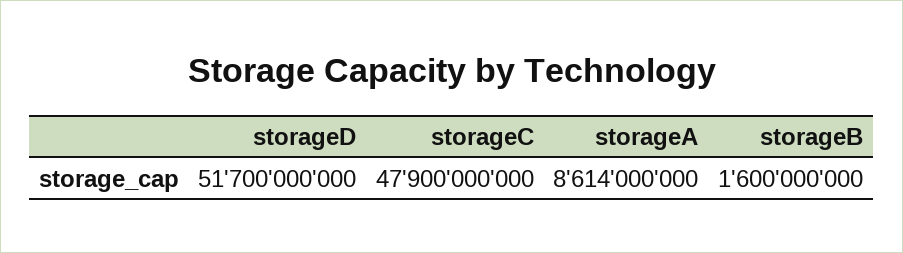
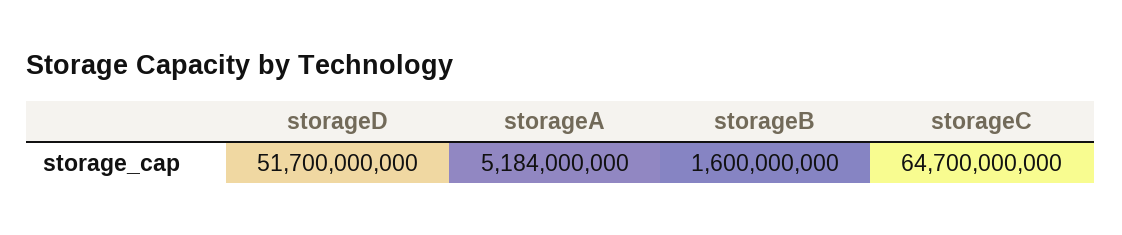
  {
    "storageD": 51700000000,
-   "storageC": 47900000000,
+   "storageC": 64700000000,
-   "storageA": 8614000000,
+   "storageA": 5184000000,
    "storageB": 1600000000
  }

